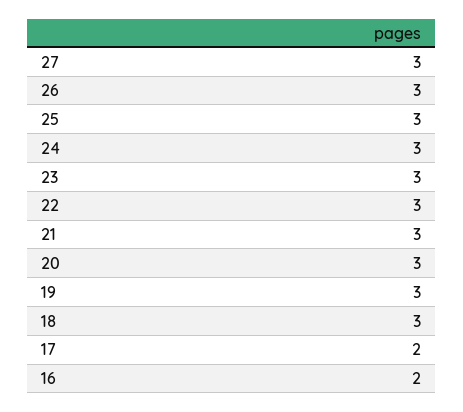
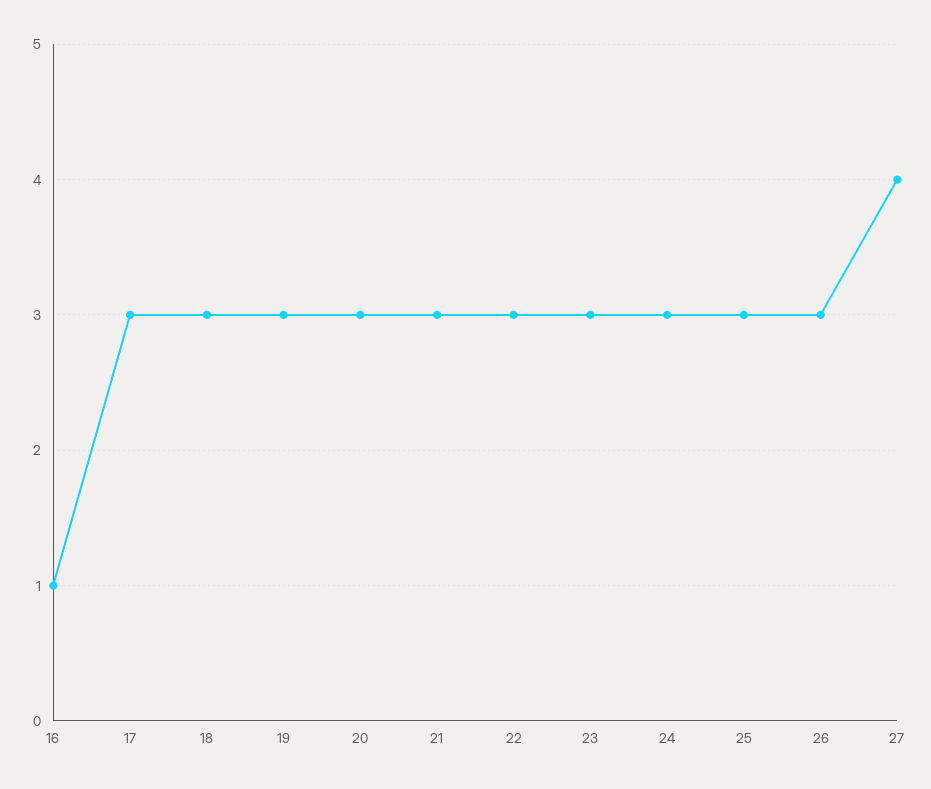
  {
-   "27": 3,
+   "27": 4,
    "26": 3,
    "25": 3,
    "24": 3,
    "23": 3,
    "22": 3,
    "21": 3,
    "20": 3,
    "19": 3,
    "18": 3,
-   "17": 2,
+   "17": 3,
-   "16": 2
+   "16": 1
  }

